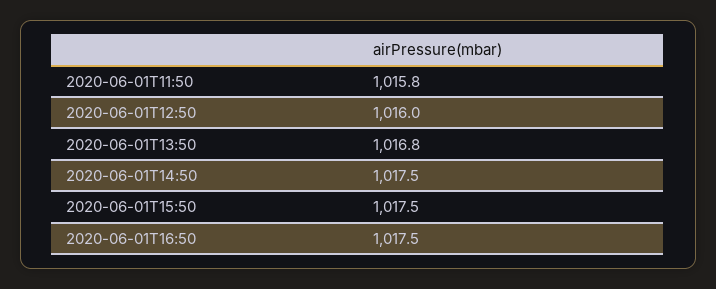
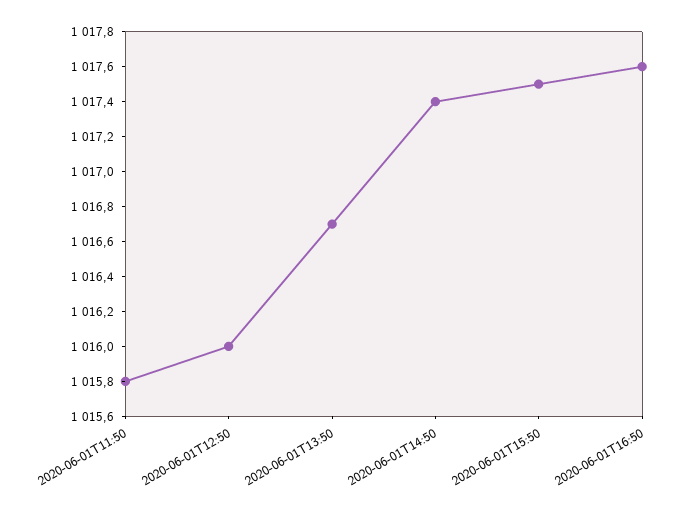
  {
    "2020-06-01T11:50": 1015.8,
    "2020-06-01T12:50": 1016,
-   "2020-06-01T13:50": 1016.8,
+   "2020-06-01T13:50": 1016.7,
-   "2020-06-01T14:50": 1017.5,
+   "2020-06-01T14:50": 1017.4,
    "2020-06-01T15:50": 1017.5,
-   "2020-06-01T16:50": 1017.5
+   "2020-06-01T16:50": 1017.6
  }

